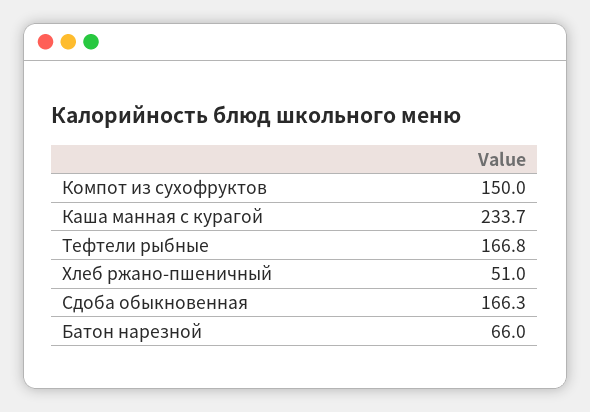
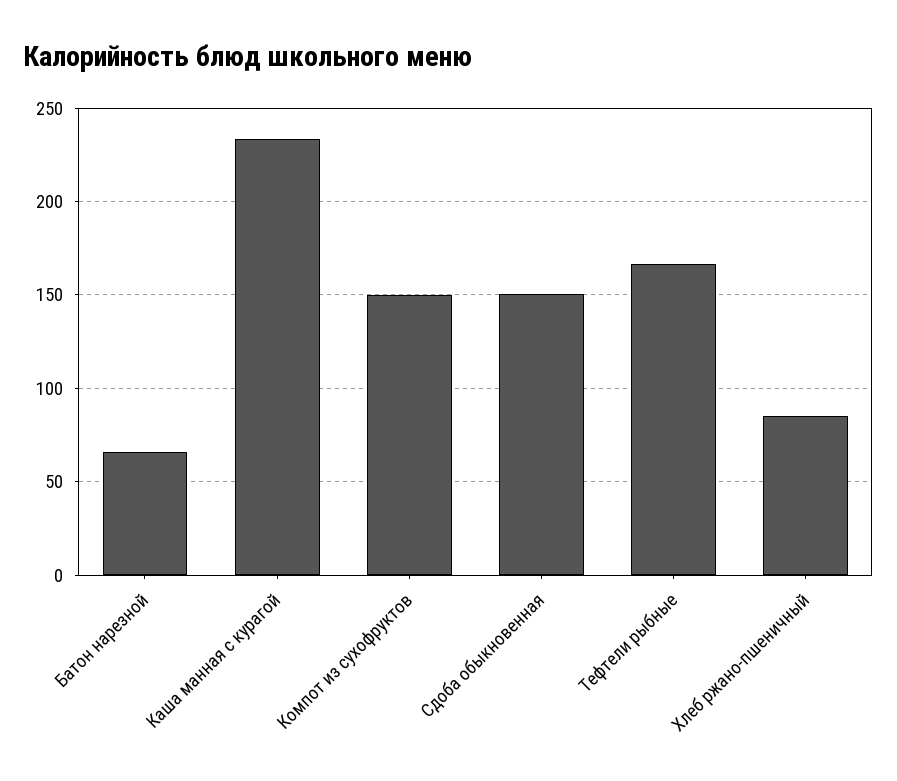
  {
    "Компот из сухофруктов": 150,
    "Каша манная с курагой": 233.7,
    "Тефтели рыбные": 166.8,
-   "Хлеб ржано-пшеничный": 51,
+   "Хлеб ржано-пшеничный": 85,
-   "Сдоба обыкновенная": 166.3,
+   "Сдоба обыкновенная": 150,
    "Батон нарезной": 66
  }

